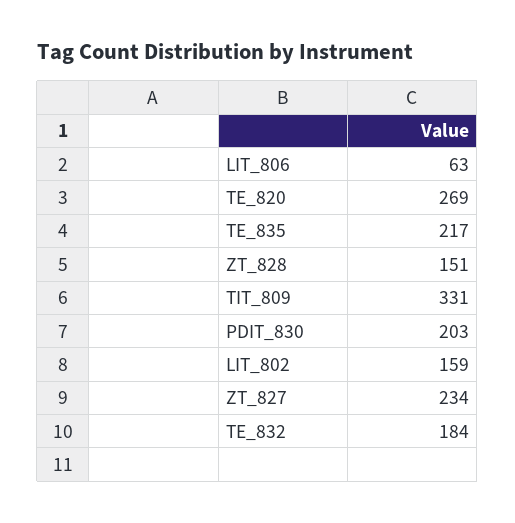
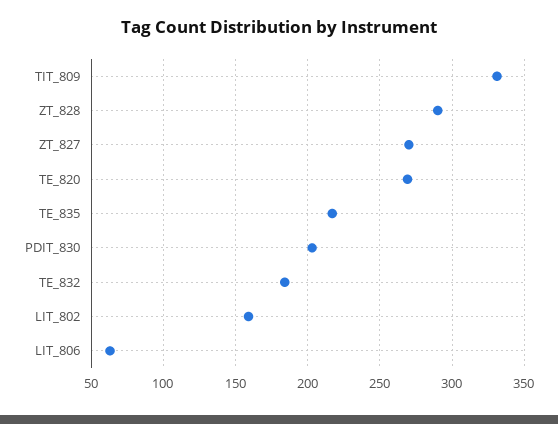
  {
    "LIT_806": 63,
    "TE_820": 269,
    "TE_835": 217,
-   "ZT_828": 151,
+   "ZT_828": 290,
    "TIT_809": 331,
    "PDIT_830": 203,
    "LIT_802": 159,
-   "ZT_827": 234,
+   "ZT_827": 270,
    "TE_832": 184
  }

